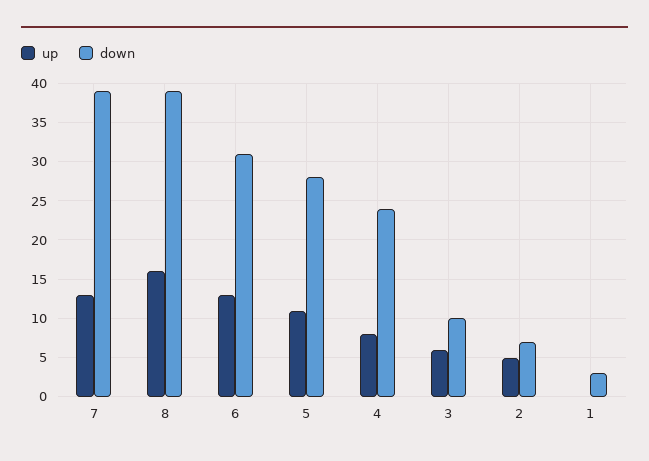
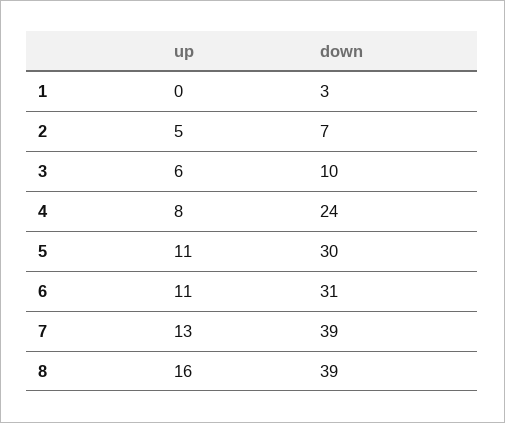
  {
    "up": {
      "7": 13,
      "8": 16,
-     "6": 13,
+     "6": 11,
      "5": 11,
      "4": 8,
      "3": 6,
      "2": 5,
      "1": 0
    },
    "down": {
      "7": 39,
      "8": 39,
      "6": 31,
-     "5": 28,
+     "5": 30,
      "4": 24,
      "3": 10,
      "2": 7,
      "1": 3
    }
  }

